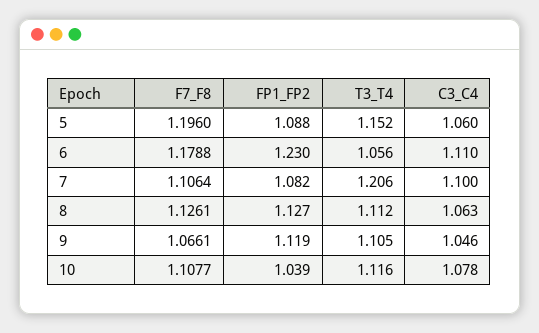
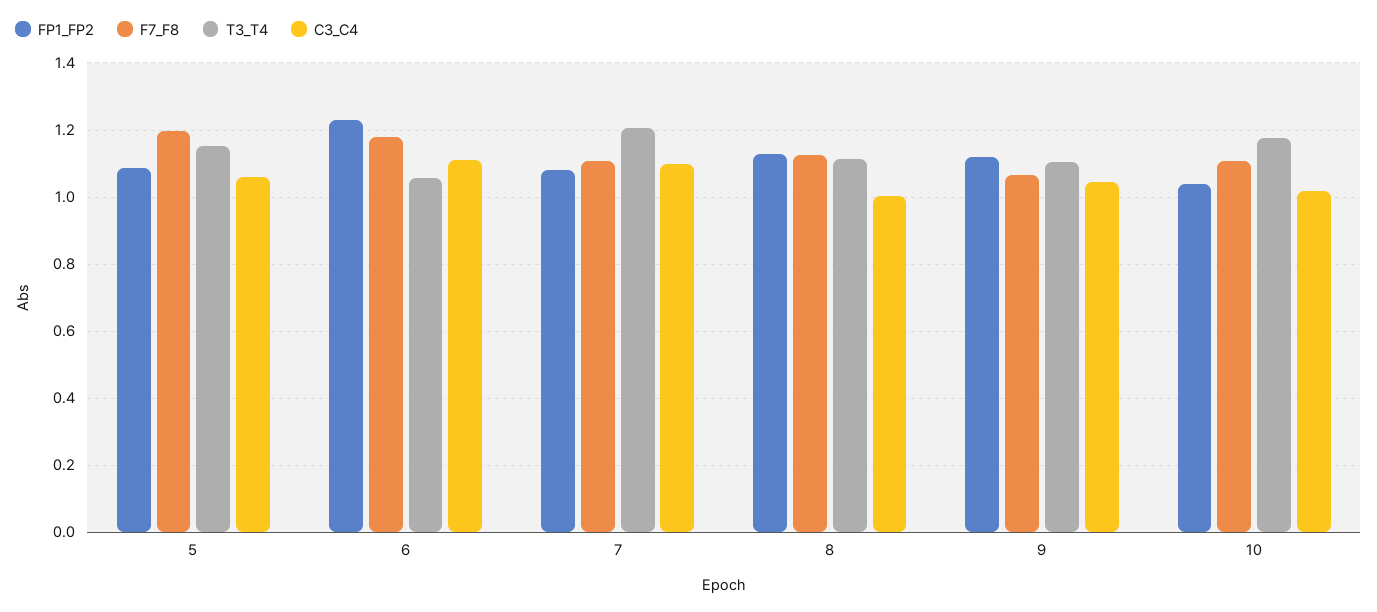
  {
    "F7_F8": {
      "5": 1.196,
      "6": 1.1788,
      "7": 1.1064,
      "8": 1.1261,
      "9": 1.0661,
      "10": 1.1077
    },
    "FP1_FP2": {
      "5": 1.088,
      "6": 1.23,
      "7": 1.082,
      "8": 1.127,
      "9": 1.119,
      "10": 1.039
    },
    "T3_T4": {
      "5": 1.152,
      "6": 1.056,
      "7": 1.206,
      "8": 1.112,
      "9": 1.105,
-     "10": 1.116
+     "10": 1.18
    },
    "C3_C4": {
      "5": 1.06,
      "6": 1.11,
      "7": 1.1,
-     "8": 1.063,
+     "8": 1,
      "9": 1.046,
-     "10": 1.078
+     "10": 1.02
    }
  }

